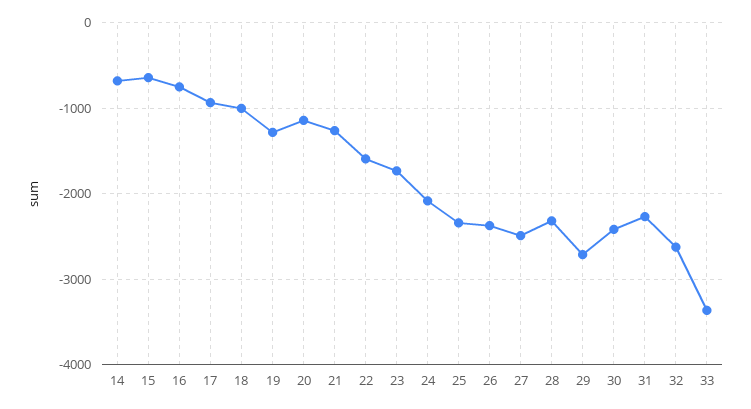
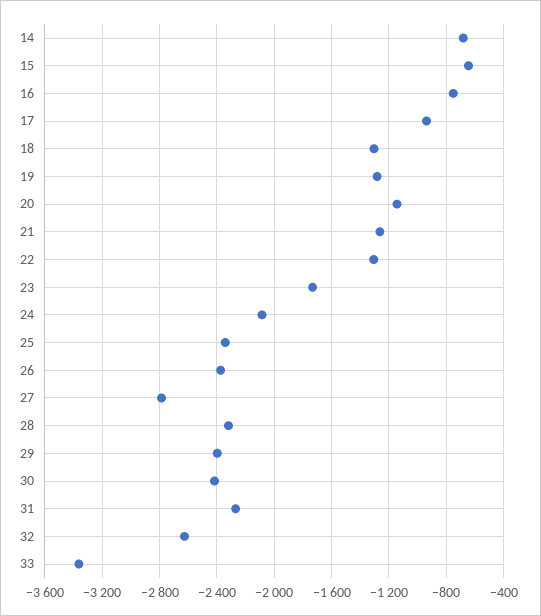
  {
    "14": -700,
    "15": -650,
    "16": -750,
    "17": -950,
-   "18": -1000,
+   "18": -1300,
    "19": -1300,
    "20": -1150,
    "21": -1250,
-   "22": -1600,
+   "22": -1300,
    "23": -1750,
    "24": -2100,
    "25": -2350,
    "26": -2350,
-   "27": -2500,
+   "27": -2800,
    "28": -2300,
-   "29": -2700,
+   "29": -2400,
    "30": -2400,
    "31": -2250,
    "32": -2650,
    "33": -3350
  }

